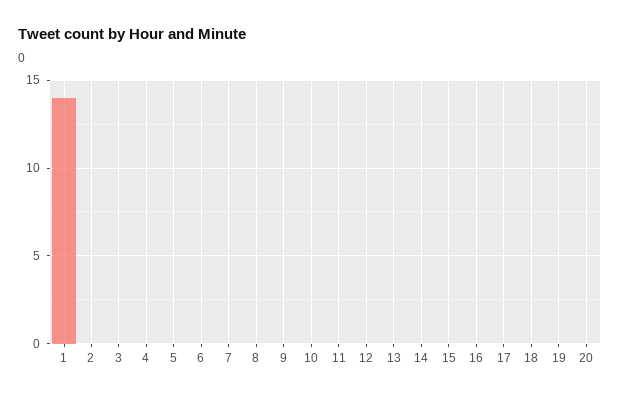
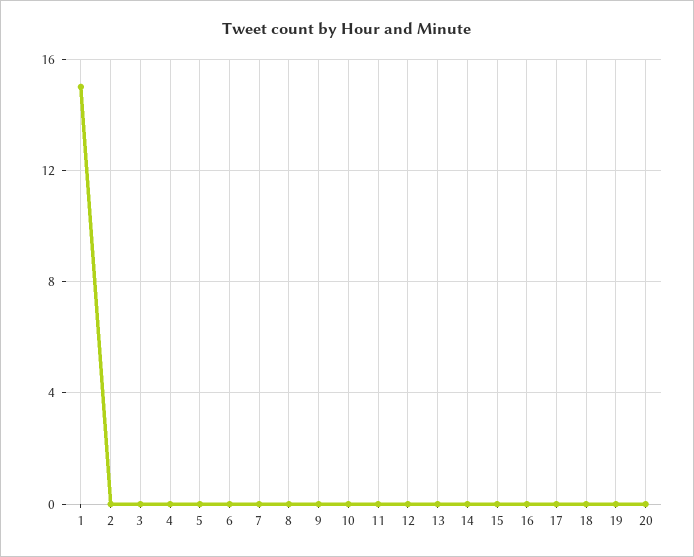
  {
-   "1": 14,
+   "1": 15,
    "2": 0,
    "3": 0,
    "4": 0,
    "5": 0,
    "6": 0,
    "7": 0,
    "8": 0,
    "9": 0,
    "10": 0,
    "11": 0,
    "12": 0,
    "13": 0,
    "14": 0,
    "15": 0,
    "16": 0,
    "17": 0,
    "18": 0,
    "19": 0,
    "20": 0
  }

